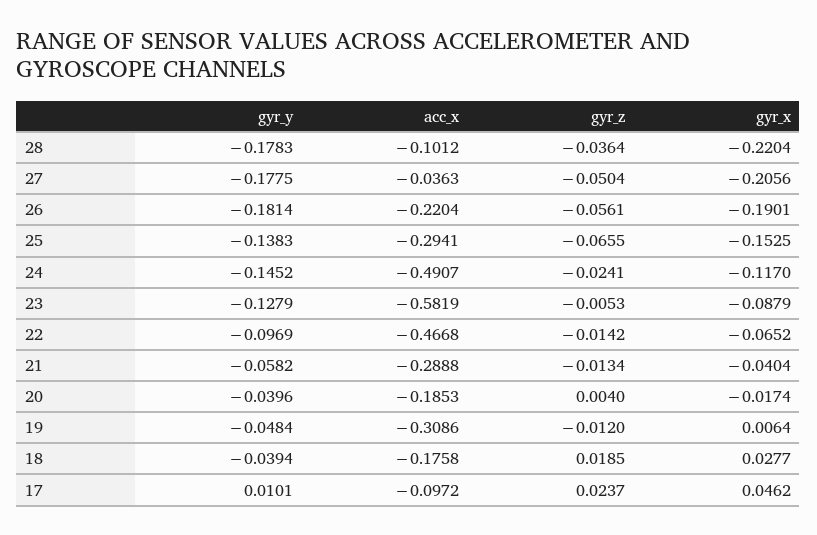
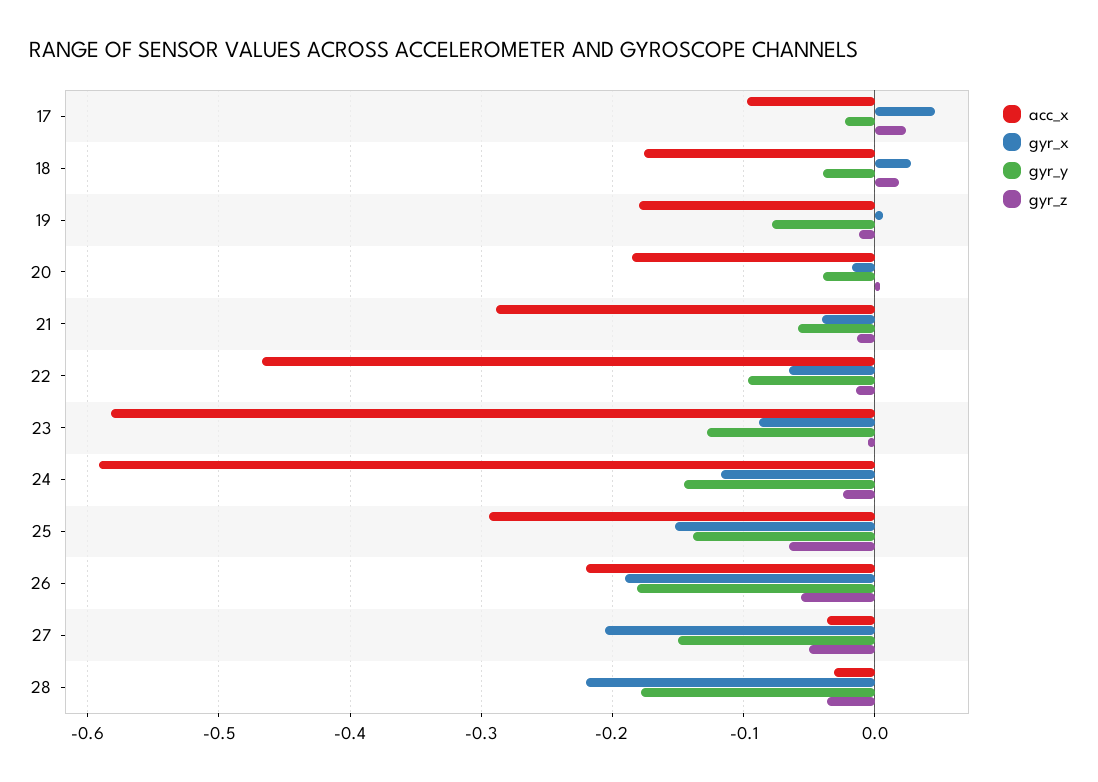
  {
    "gyr_y": {
      "28": -0.1783,
-     "27": -0.1775,
+     "27": -0.15,
      "26": -0.1814,
      "25": -0.1383,
      "24": -0.1452,
      "23": -0.1279,
      "22": -0.0969,
      "21": -0.0582,
      "20": -0.0396,
-     "19": -0.0484,
+     "19": -0.08,
      "18": -0.0394,
-     "17": 0.0101
+     "17": -0.02
    },
    "acc_x": {
-     "28": -0.1012,
+     "28": -0.03,
      "27": -0.0363,
      "26": -0.2204,
      "25": -0.2941,
-     "24": -0.4907,
+     "24": -0.59,
      "23": -0.5819,
      "22": -0.4668,
      "21": -0.2888,
      "20": -0.1853,
-     "19": -0.3086,
+     "19": -0.18,
      "18": -0.1758,
      "17": -0.0972
    },
    "gyr_z": {
      "28": -0.0364,
      "27": -0.0504,
      "26": -0.0561,
      "25": -0.0655,
      "24": -0.0241,
      "23": -0.0053,
      "22": -0.0142,
      "21": -0.0134,
      "20": 0.004,
      "19": -0.012,
      "18": 0.0185,
      "17": 0.0237
    },
    "gyr_x": {
      "28": -0.2204,
      "27": -0.2056,
      "26": -0.1901,
      "25": -0.1525,
      "24": -0.117,
      "23": -0.0879,
      "22": -0.0652,
      "21": -0.0404,
      "20": -0.0174,
      "19": 0.0064,
      "18": 0.0277,
      "17": 0.0462
    }
  }

